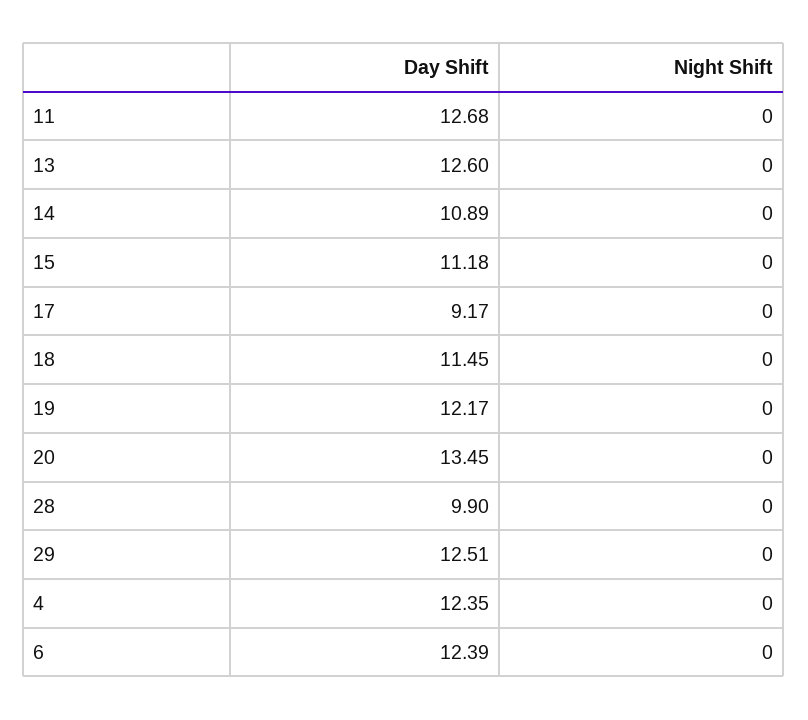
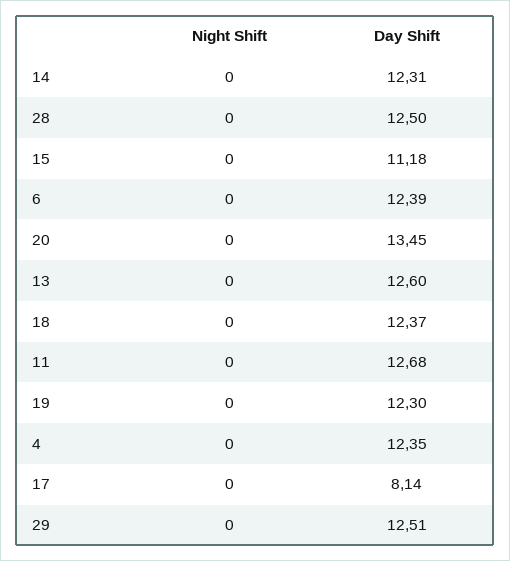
  {
    "Day Shift": {
      "11": 12.68,
      "13": 12.6,
-     "14": 10.89,
+     "14": 12.31,
      "15": 11.18,
-     "17": 9.17,
+     "17": 8.14,
-     "18": 11.45,
+     "18": 12.37,
-     "19": 12.17,
+     "19": 12.3,
      "20": 13.45,
-     "28": 9.9,
+     "28": 12.5,
      "29": 12.51,
      "4": 12.35,
      "6": 12.39
    },
    "Night Shift": {
      "11": 0,
      "13": 0,
      "14": 0,
      "15": 0,
      "17": 0,
      "18": 0,
      "19": 0,
      "20": 0,
      "28": 0,
      "29": 0,
      "4": 0,
      "6": 0
    }
  }

